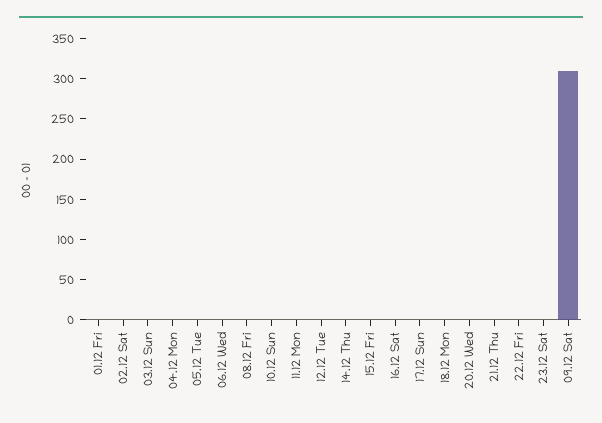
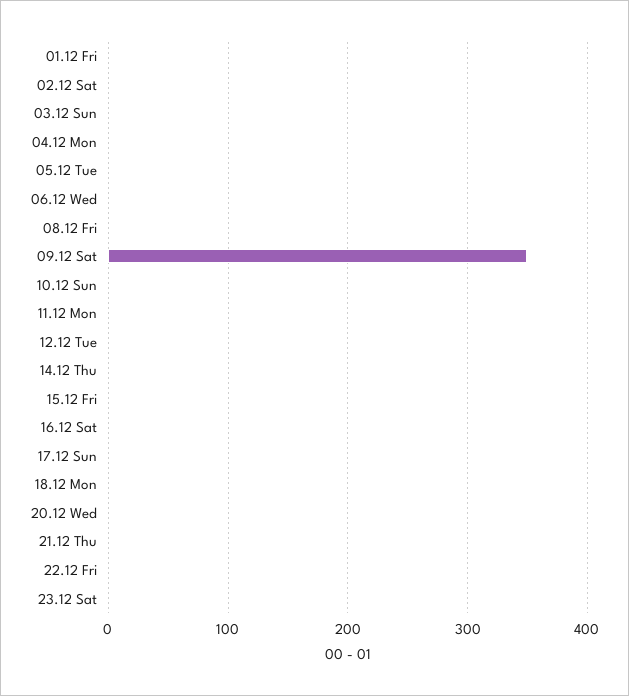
  {
    "01.12 Fri": 0,
    "02.12 Sat": 0,
    "03.12 Sun": 0,
    "04.12 Mon": 0,
    "05.12 Tue": 0,
    "06.12 Wed": 0,
    "08.12 Fri": 0,
    "10.12 Sun": 0,
    "11.12 Mon": 0,
    "12.12 Tue": 0,
    "14.12 Thu": 0,
    "15.12 Fri": 0,
    "16.12 Sat": 0,
    "17.12 Sun": 0,
    "18.12 Mon": 0,
    "20.12 Wed": 0,
    "21.12 Thu": 0,
    "22.12 Fri": 0,
    "23.12 Sat": 0,
-   "09.12 Sat": 310
+   "09.12 Sat": 350
  }

